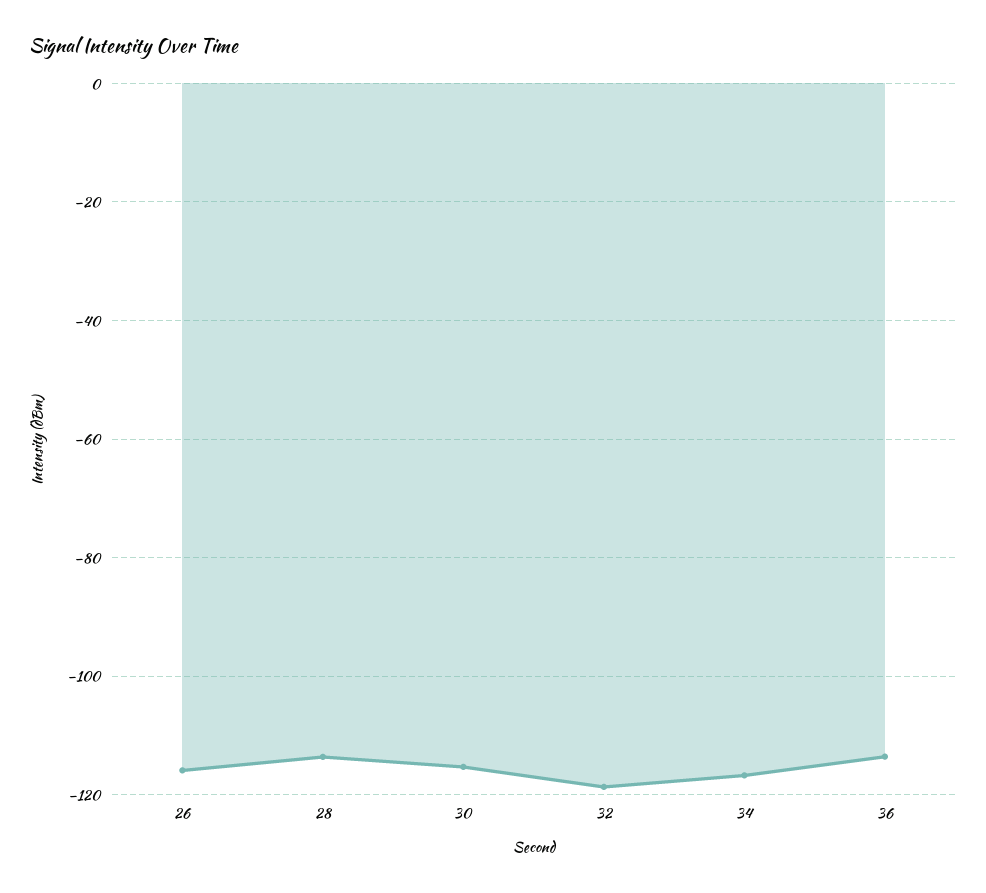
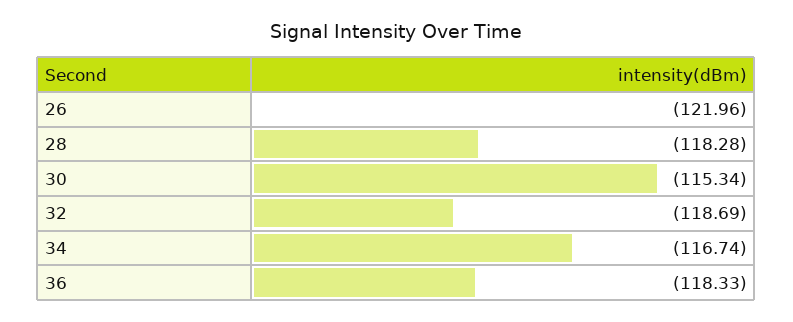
  {
-   "26": -116,
+   "26": -121.96,
-   "28": -114,
+   "28": -118.28,
    "30": -115.34,
    "32": -118.69,
    "34": -116.74,
-   "36": -114
+   "36": -118.33
  }

